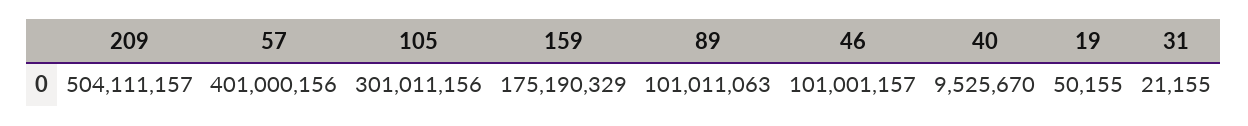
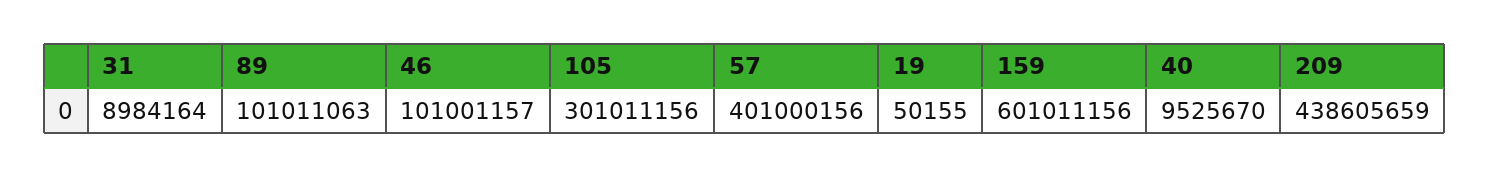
  {
-   "209": 504111157,
+   "209": 438605659,
    "57": 401000156,
    "105": 301011156,
-   "159": 175190329,
+   "159": 601011156,
    "89": 101011063,
    "46": 101001157,
    "40": 9525670,
    "19": 50155,
-   "31": 21155
+   "31": 8984164
  }

